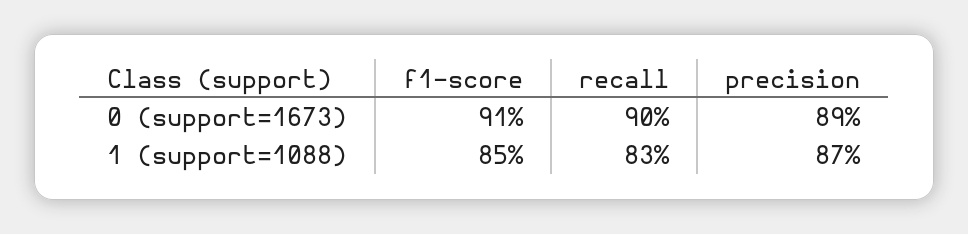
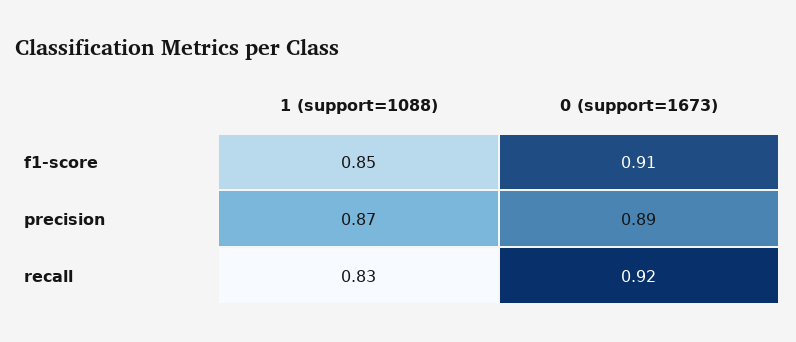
  {
    "f1-score": {
      "0 (support=1673)": 0.91,
      "1 (support=1088)": 0.85
    },
    "recall": {
-     "0 (support=1673)": 0.9,
+     "0 (support=1673)": 0.92,
      "1 (support=1088)": 0.83
    },
    "precision": {
      "0 (support=1673)": 0.89,
      "1 (support=1088)": 0.87
    }
  }

